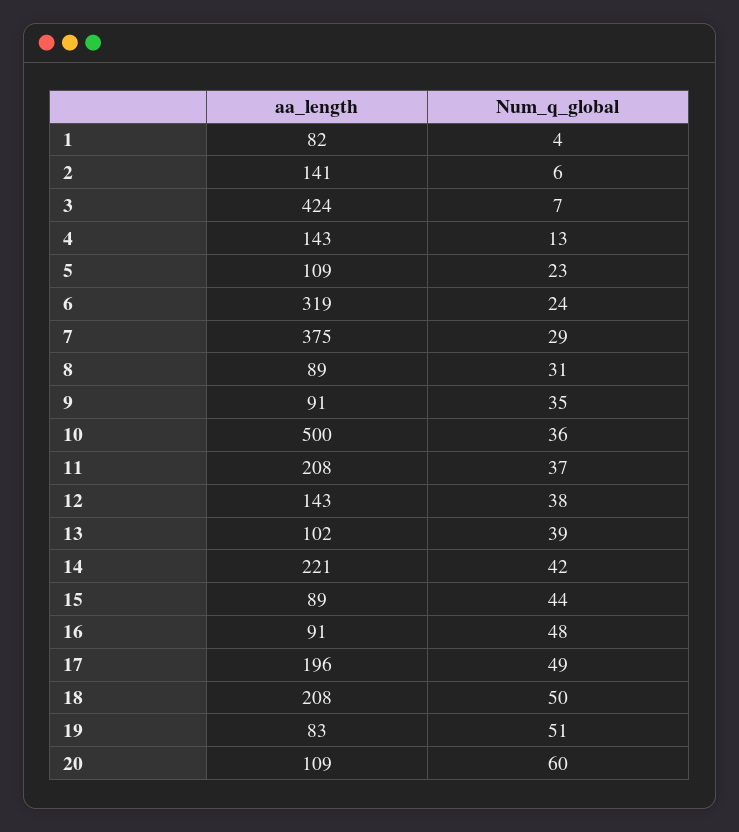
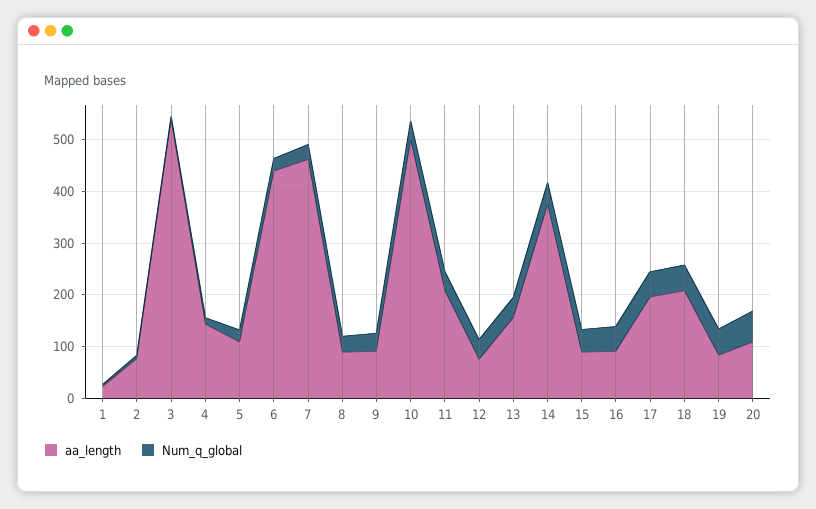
  {
    "aa_length": {
-     "1": 82,
+     "1": 20,
-     "2": 141,
+     "2": 80,
-     "3": 424,
+     "3": 540,
      "4": 143,
      "5": 109,
-     "6": 319,
+     "6": 440,
-     "7": 375,
+     "7": 460,
      "8": 89,
      "9": 91,
      "10": 500,
      "11": 208,
-     "12": 143,
+     "12": 80,
-     "13": 102,
+     "13": 160,
-     "14": 221,
+     "14": 380,
      "15": 89,
      "16": 91,
      "17": 196,
      "18": 208,
      "19": 83,
      "20": 109
    },
    "Num_q_global": {
      "1": 4,
      "2": 6,
      "3": 7,
      "4": 13,
      "5": 23,
      "6": 24,
      "7": 29,
      "8": 31,
      "9": 35,
      "10": 36,
      "11": 37,
      "12": 38,
      "13": 39,
      "14": 42,
      "15": 44,
      "16": 48,
      "17": 49,
      "18": 50,
      "19": 51,
      "20": 60
    }
  }

